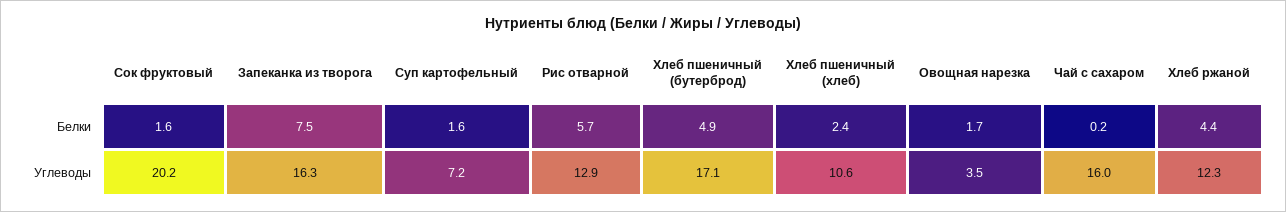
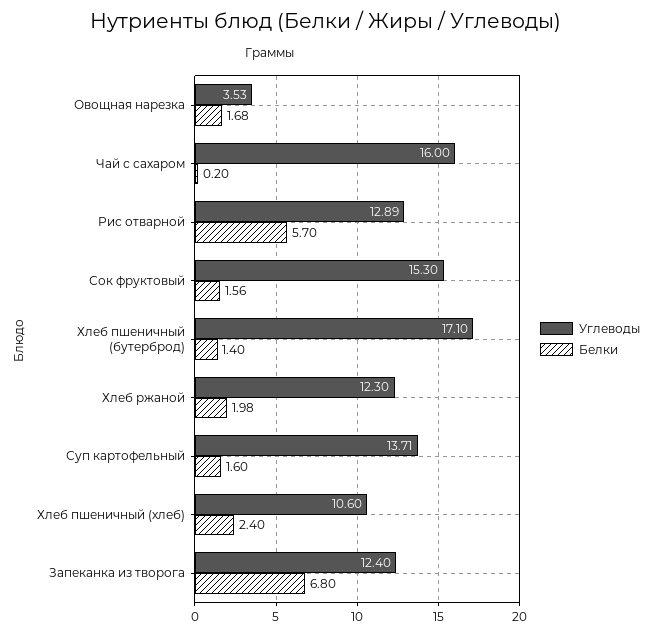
  {
    "Белки": {
      "Сок фруктовый": 1.56,
-     "Запеканка из творога": 7.5,
+     "Запеканка из творога": 6.8,
      "Суп картофельный": 1.6,
      "Рис отварной": 5.7,
-     "Хлеб пшеничный (бутерброд)": 4.9,
+     "Хлеб пшеничный (бутерброд)": 1.4,
      "Хлеб пшеничный (хлеб)": 2.4,
      "Овощная нарезка": 1.68,
      "Чай с сахаром": 0.2,
-     "Хлеб ржаной": 4.4
+     "Хлеб ржаной": 1.98
    },
    "Углеводы": {
-     "Сок фруктовый": 20.2,
+     "Сок фруктовый": 15.3,
-     "Запеканка из творога": 16.3,
+     "Запеканка из творога": 12.4,
-     "Суп картофельный": 7.2,
+     "Суп картофельный": 13.71,
      "Рис отварной": 12.89,
      "Хлеб пшеничный (бутерброд)": 17.1,
      "Хлеб пшеничный (хлеб)": 10.6,
      "Овощная нарезка": 3.53,
      "Чай с сахаром": 16,
      "Хлеб ржаной": 12.3
    }
  }

